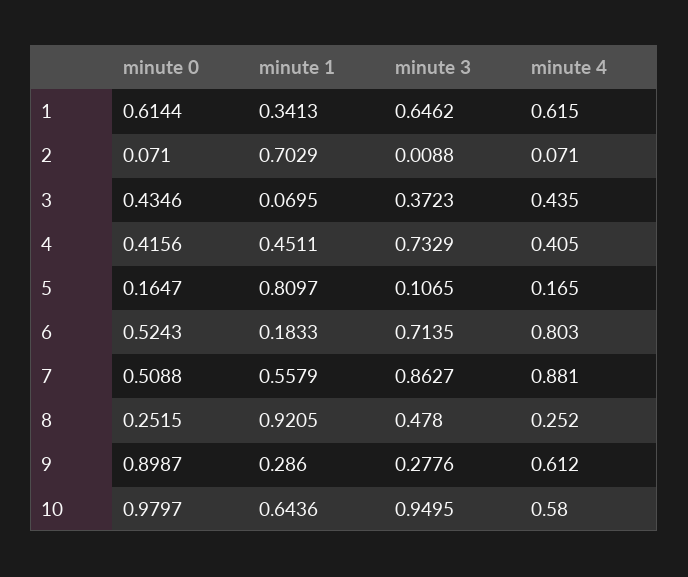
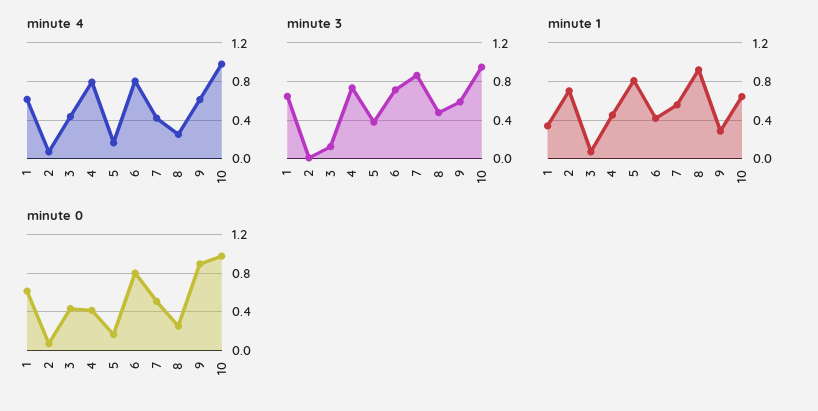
  {
    "minute 0": {
      "1": 0.6144,
      "2": 0.071,
      "3": 0.4346,
      "4": 0.4156,
      "5": 0.1647,
-     "6": 0.5243,
+     "6": 0.8,
      "7": 0.5088,
      "8": 0.2515,
      "9": 0.8987,
      "10": 0.9797
    },
    "minute 1": {
      "1": 0.3413,
      "2": 0.7029,
      "3": 0.0695,
      "4": 0.4511,
      "5": 0.8097,
-     "6": 0.1833,
+     "6": 0.4,
      "7": 0.5579,
      "8": 0.9205,
      "9": 0.286,
      "10": 0.6436
    },
    "minute 3": {
      "1": 0.6462,
      "2": 0.0088,
-     "3": 0.3723,
+     "3": 0.1,
      "4": 0.7329,
-     "5": 0.1065,
+     "5": 0.4,
      "6": 0.7135,
      "7": 0.8627,
      "8": 0.478,
-     "9": 0.2776,
+     "9": 0.6,
      "10": 0.9495
    },
    "minute 4": {
      "1": 0.615,
      "2": 0.071,
      "3": 0.435,
-     "4": 0.405,
+     "4": 0.8,
      "5": 0.165,
      "6": 0.803,
-     "7": 0.881,
+     "7": 0.4,
      "8": 0.252,
      "9": 0.612,
-     "10": 0.58
+     "10": 1
    }
  }

